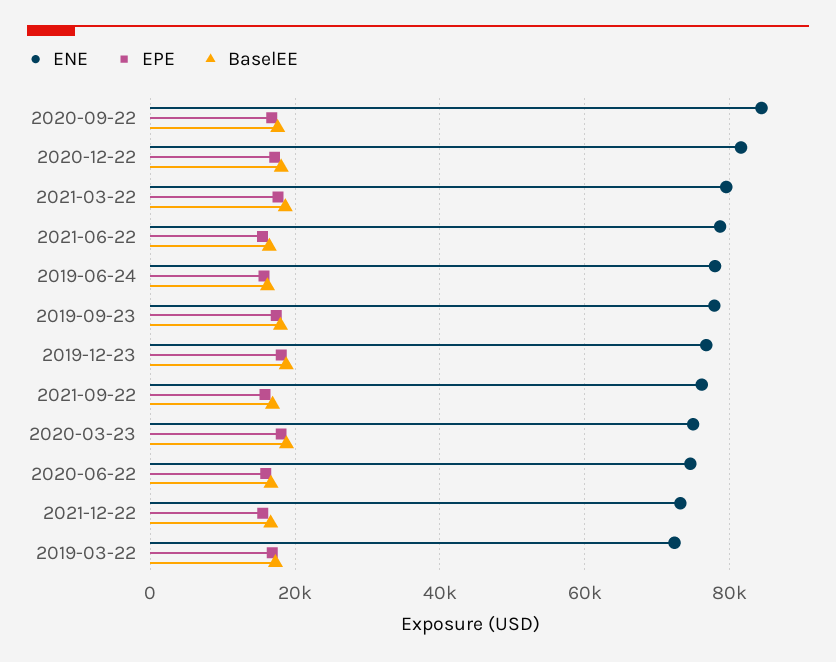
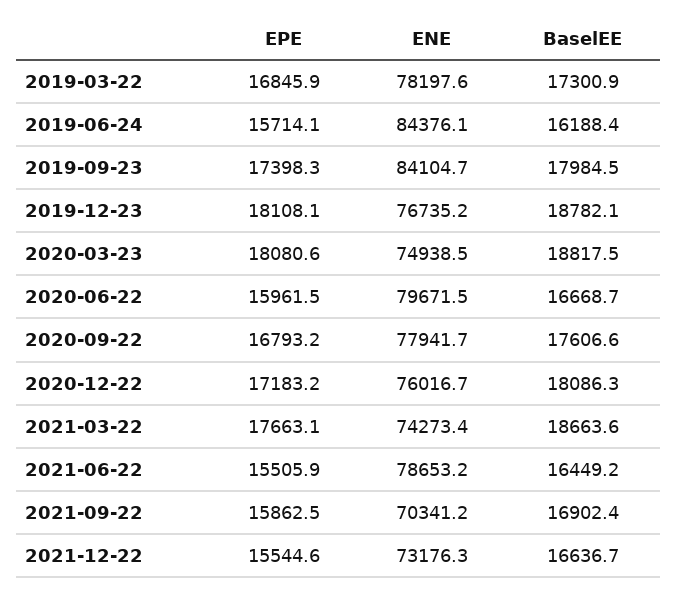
  {
    "ENE": {
-     "2020-09-22": 84000,
+     "2020-09-22": 77941.7,
-     "2020-12-22": 82000,
+     "2020-12-22": 76016.7,
-     "2021-03-22": 80000,
+     "2021-03-22": 74273.4,
      "2021-06-22": 78653.2,
-     "2019-06-24": 78000,
+     "2019-06-24": 84376.1,
-     "2019-09-23": 78000,
+     "2019-09-23": 84104.7,
      "2019-12-23": 76735.2,
-     "2021-09-22": 76000,
+     "2021-09-22": 70341.2,
      "2020-03-23": 74938.5,
-     "2020-06-22": 74000,
+     "2020-06-22": 79671.5,
      "2021-12-22": 73176.3,
-     "2019-03-22": 72000
+     "2019-03-22": 78197.6
    },
    "EPE": {
      "2020-09-22": 16793.2,
      "2020-12-22": 17183.2,
      "2021-03-22": 17663.1,
      "2021-06-22": 15505.9,
      "2019-06-24": 15714.1,
      "2019-09-23": 17398.3,
      "2019-12-23": 18108.1,
      "2021-09-22": 15862.5,
      "2020-03-23": 18080.6,
      "2020-06-22": 15961.5,
      "2021-12-22": 15544.6,
      "2019-03-22": 16845.9
    },
    "BaselEE": {
      "2020-09-22": 17606.6,
      "2020-12-22": 18086.3,
      "2021-03-22": 18663.6,
      "2021-06-22": 16449.2,
      "2019-06-24": 16188.4,
      "2019-09-23": 17984.5,
      "2019-12-23": 18782.1,
      "2021-09-22": 16902.4,
      "2020-03-23": 18817.5,
      "2020-06-22": 16668.7,
      "2021-12-22": 16636.7,
      "2019-03-22": 17300.9
    }
  }

